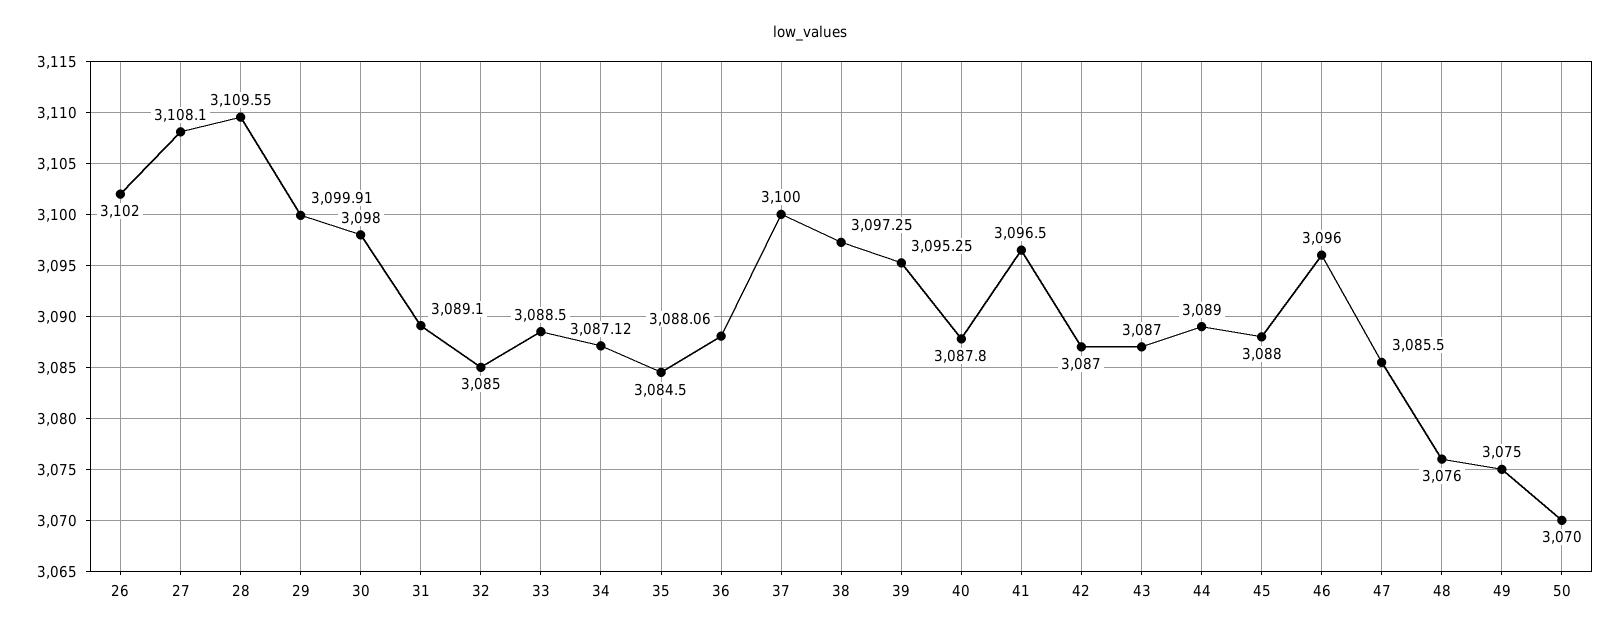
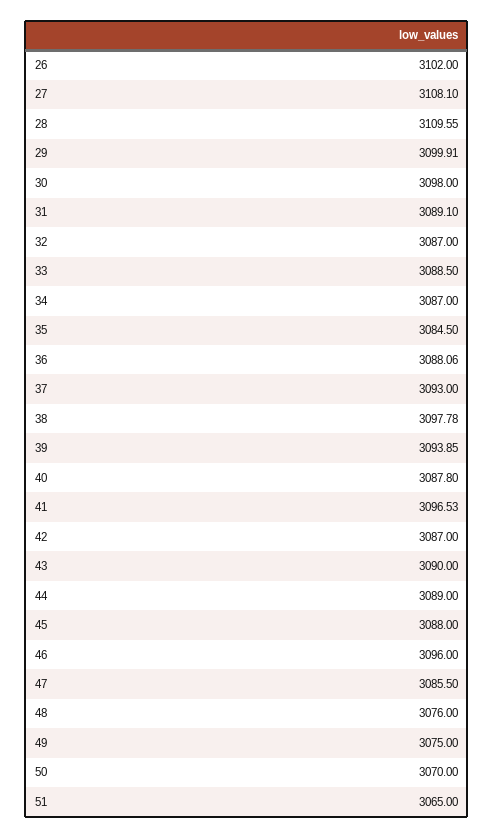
  {
    "26": 3102,
    "27": 3108.1,
    "28": 3109.55,
    "29": 3099.91,
    "30": 3098,
    "31": 3089.1,
-   "32": 3085,
+   "32": 3087,
    "33": 3088.5,
-   "34": 3087.12,
+   "34": 3087,
    "35": 3084.5,
    "36": 3088.06,
-   "37": 3100,
+   "37": 3093,
-   "38": 3097.25,
+   "38": 3097.78,
-   "39": 3095.25,
+   "39": 3093.85,
    "40": 3087.8,
-   "41": 3096.5,
+   "41": 3096.53,
    "42": 3087,
-   "43": 3087,
+   "43": 3090,
    "44": 3089,
    "45": 3088,
    "46": 3096,
    "47": 3085.5,
    "48": 3076,
    "49": 3075,
-   "50": 3070
+   "50": 3070,
+   "51": 3065
  }

